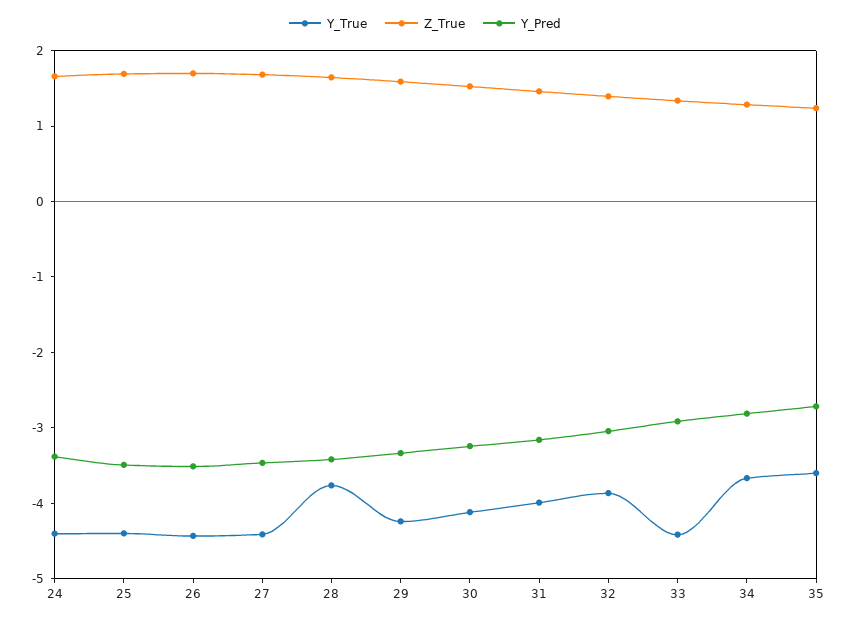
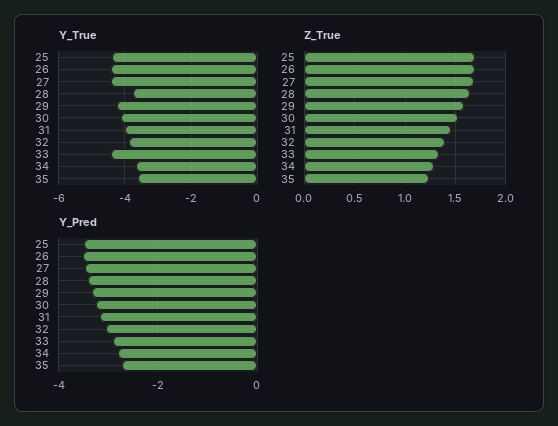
  {
    "Y_True": {
-     "24": -4.4,
      "25": -4.4,
      "26": -4.4,
      "27": -4.4,
      "28": -3.8,
      "29": -4.2,
      "30": -4.2,
      "31": -4,
      "32": -3.8,
      "33": -4.4,
      "34": -3.6,
      "35": -3.6
    },
    "Z_True": {
-     "24": 1.6,
      "25": 1.7,
      "26": 1.7,
      "27": 1.7,
      "28": 1.6,
      "29": 1.6,
      "30": 1.5,
      "31": 1.5,
      "32": 1.4,
      "33": 1.3,
      "34": 1.3,
      "35": 1.2
    },
    "Y_Pred": {
-     "24": -3.4,
      "25": -3.4,
      "26": -3.6,
      "27": -3.4,
      "28": -3.4,
      "29": -3.4,
      "30": -3.2,
      "31": -3.2,
      "32": -3,
      "33": -3,
      "34": -2.8,
      "35": -2.8
    }
  }

